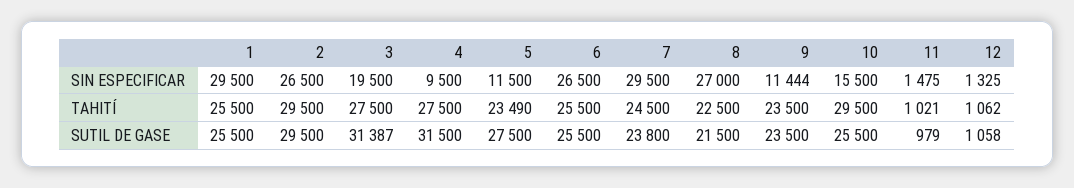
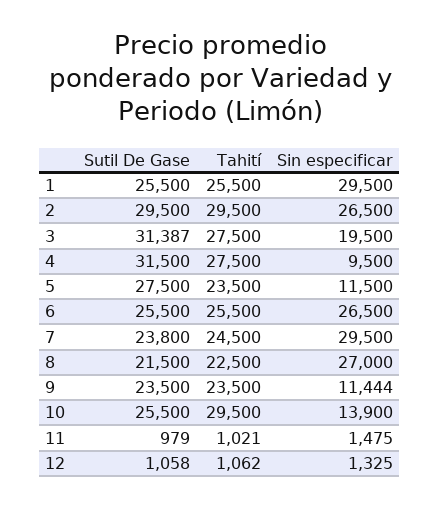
  {
    "1": {
      "SIN ESPECIFICAR": 29500,
      "TAHITÍ": 25500,
      "SUTIL DE GASE": 25500
    },
    "2": {
      "SIN ESPECIFICAR": 26500,
      "TAHITÍ": 29500,
      "SUTIL DE GASE": 29500
    },
    "3": {
      "SIN ESPECIFICAR": 19500,
      "TAHITÍ": 27500,
      "SUTIL DE GASE": 31387
    },
    "4": {
      "SIN ESPECIFICAR": 9500,
      "TAHITÍ": 27500,
      "SUTIL DE GASE": 31500
    },
    "5": {
      "SIN ESPECIFICAR": 11500,
-     "TAHITÍ": 23490,
+     "TAHITÍ": 23500,
      "SUTIL DE GASE": 27500
    },
    "6": {
      "SIN ESPECIFICAR": 26500,
      "TAHITÍ": 25500,
      "SUTIL DE GASE": 25500
    },
    "7": {
      "SIN ESPECIFICAR": 29500,
      "TAHITÍ": 24500,
      "SUTIL DE GASE": 23800
    },
    "8": {
      "SIN ESPECIFICAR": 27000,
      "TAHITÍ": 22500,
      "SUTIL DE GASE": 21500
    },
    "9": {
      "SIN ESPECIFICAR": 11444,
      "TAHITÍ": 23500,
      "SUTIL DE GASE": 23500
    },
    "10": {
-     "SIN ESPECIFICAR": 15500,
+     "SIN ESPECIFICAR": 13900,
      "TAHITÍ": 29500,
      "SUTIL DE GASE": 25500
    },
    "11": {
      "SIN ESPECIFICAR": 1475,
      "TAHITÍ": 1021,
      "SUTIL DE GASE": 979
    },
    "12": {
      "SIN ESPECIFICAR": 1325,
      "TAHITÍ": 1062,
      "SUTIL DE GASE": 1058
    }
  }

